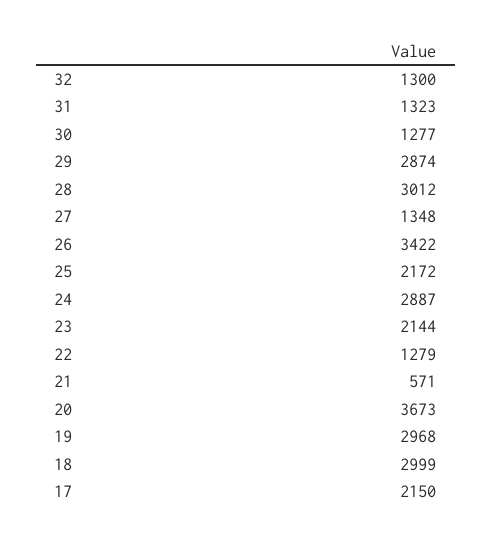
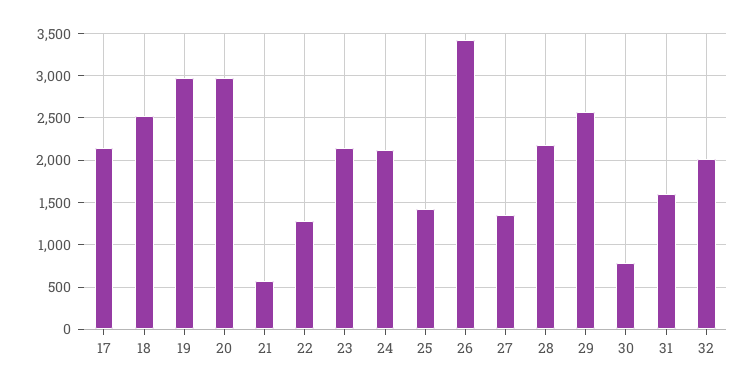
  {
-   "32": 1300,
+   "32": 2000,
-   "31": 1323,
+   "31": 1600,
-   "30": 1277,
+   "30": 800,
-   "29": 2874,
+   "29": 2600,
-   "28": 3012,
+   "28": 2200,
    "27": 1348,
    "26": 3422,
-   "25": 2172,
+   "25": 1400,
-   "24": 2887,
+   "24": 2100,
    "23": 2144,
    "22": 1279,
    "21": 571,
-   "20": 3673,
+   "20": 3000,
    "19": 2968,
-   "18": 2999,
+   "18": 2500,
    "17": 2150
  }

